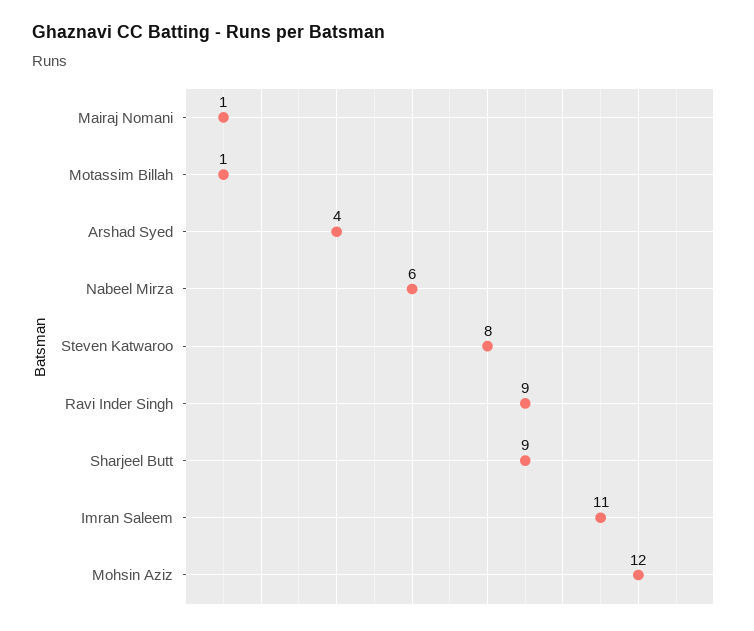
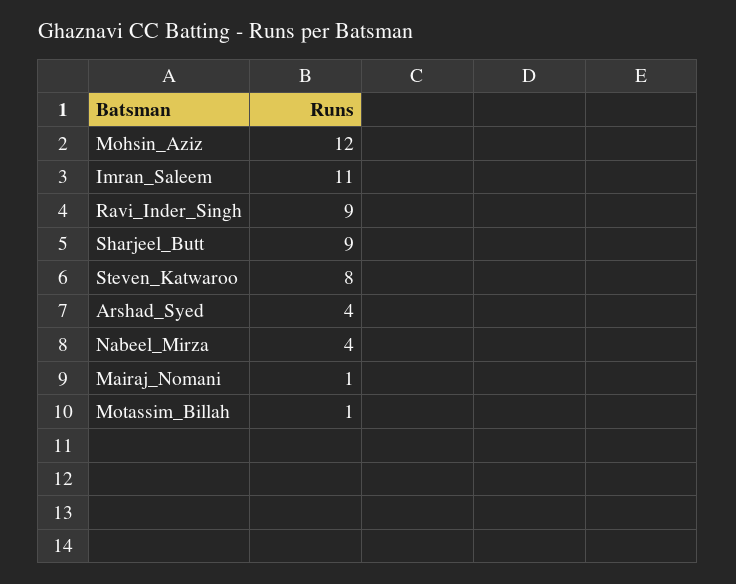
  {
    "Mairaj Nomani": 1,
    "Motassim Billah": 1,
    "Arshad Syed": 4,
-   "Nabeel Mirza": 6,
+   "Nabeel Mirza": 4,
    "Steven Katwaroo": 8,
    "Ravi Inder Singh": 9,
    "Sharjeel Butt": 9,
    "Imran Saleem": 11,
    "Mohsin Aziz": 12
  }

